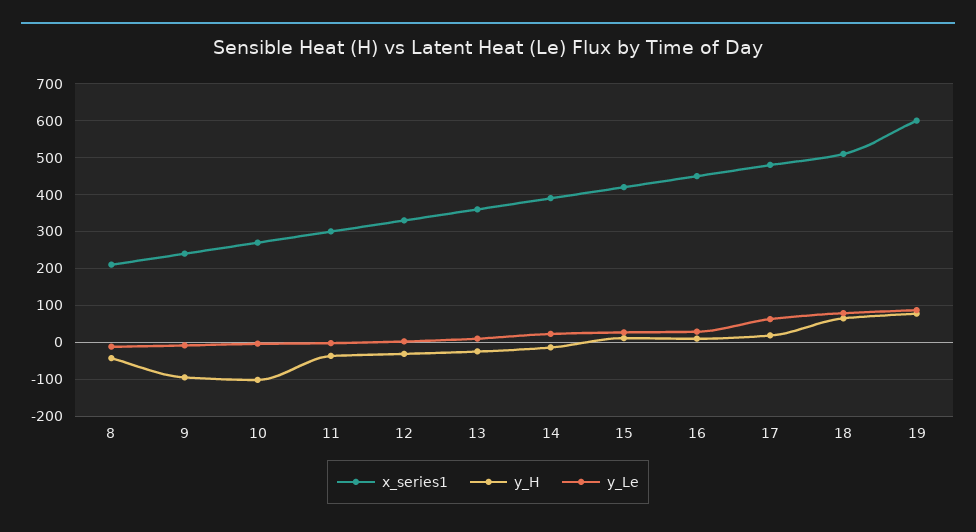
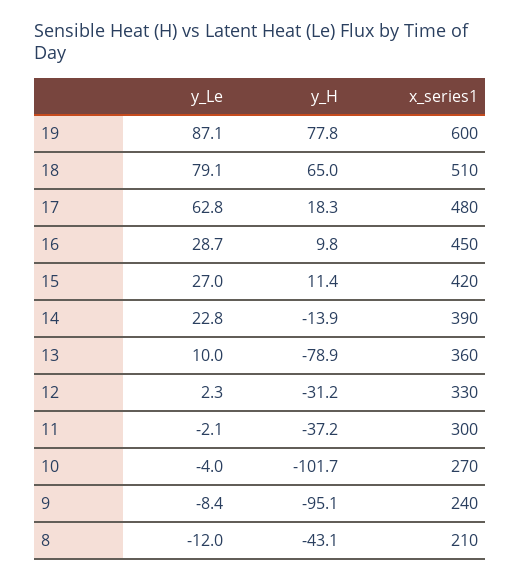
  {
    "x_series1": {
      "8": 210,
      "9": 240,
      "10": 270,
      "11": 300,
      "12": 330,
      "13": 360,
      "14": 390,
      "15": 420,
      "16": 450,
      "17": 480,
      "18": 510,
      "19": 600
    },
    "y_H": {
      "8": -43.1,
      "9": -95.1,
      "10": -101.7,
      "11": -37.2,
      "12": -31.2,
-     "13": -20,
+     "13": -78.9,
      "14": -13.9,
      "15": 11.4,
      "16": 9.8,
      "17": 18.3,
      "18": 65,
      "19": 77.8
    },
    "y_Le": {
      "8": -12,
      "9": -8.4,
      "10": -4,
      "11": -2.1,
      "12": 2.3,
      "13": 10,
      "14": 22.8,
      "15": 27,
      "16": 28.7,
      "17": 62.8,
      "18": 79.1,
      "19": 87.1
    }
  }

